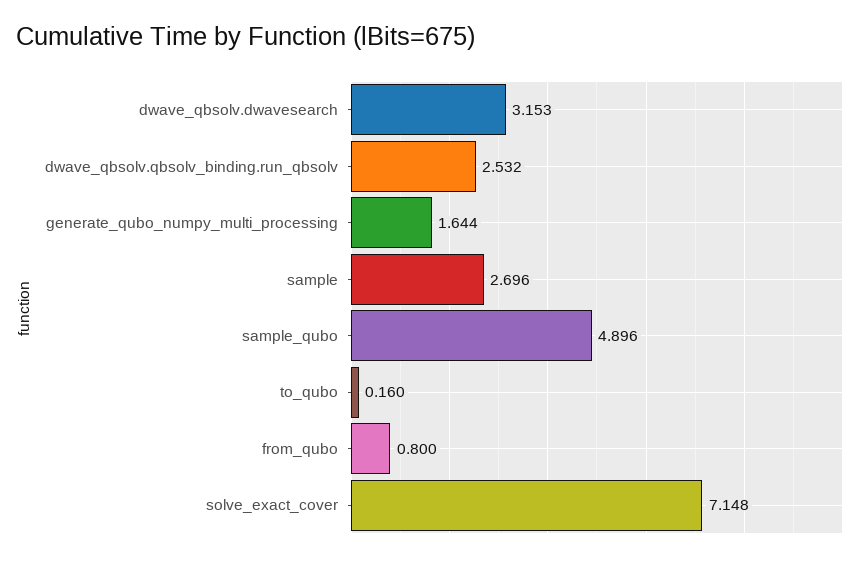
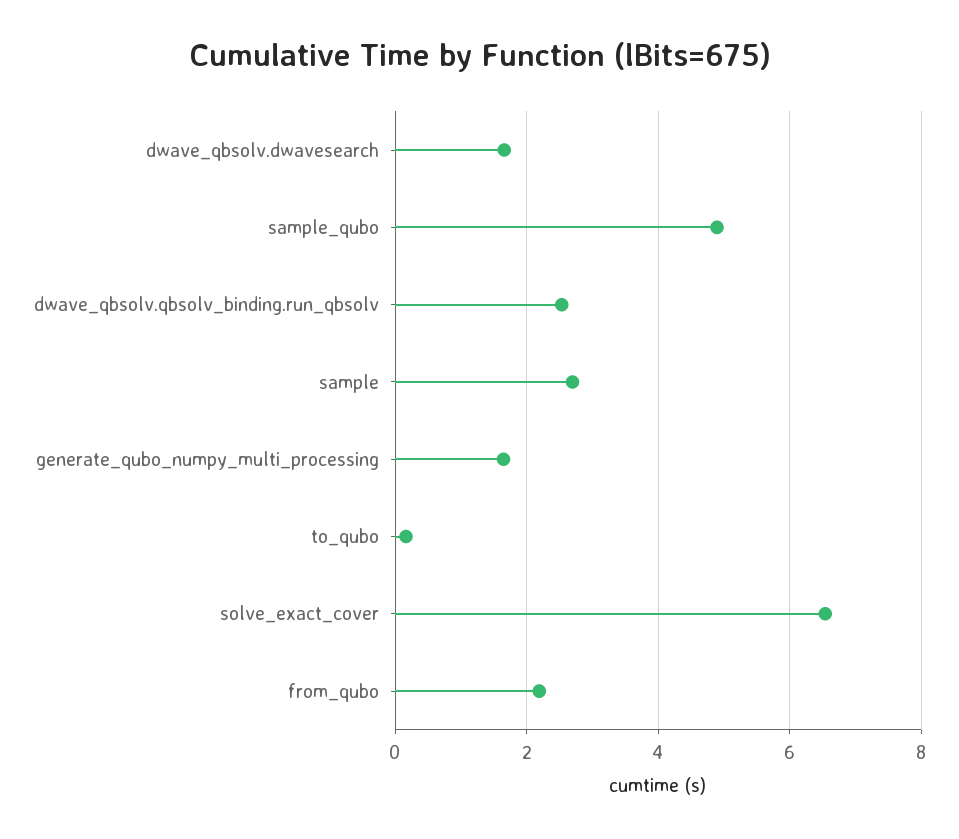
  {
-   "dwave_qbsolv.dwavesearch": 3.153,
+   "dwave_qbsolv.dwavesearch": 1.6,
    "dwave_qbsolv.qbsolv_binding.run_qbsolv": 2.532,
    "generate_qubo_numpy_multi_processing": 1.644,
    "sample": 2.696,
    "sample_qubo": 4.896,
    "to_qubo": 0.16,
-   "from_qubo": 0.8,
+   "from_qubo": 2.2,
-   "solve_exact_cover": 7.148
+   "solve_exact_cover": 6.6
  }

